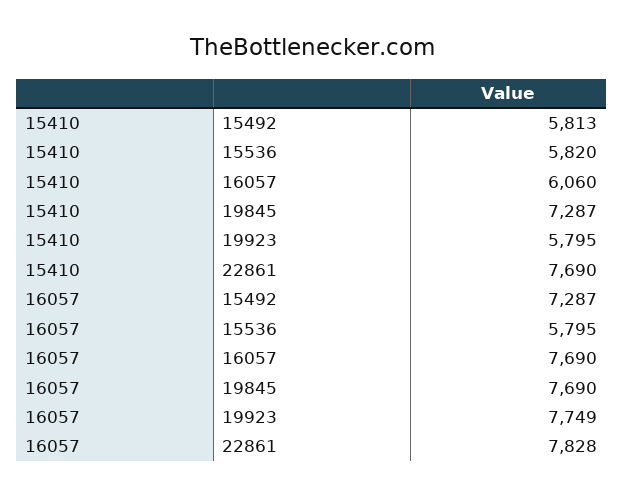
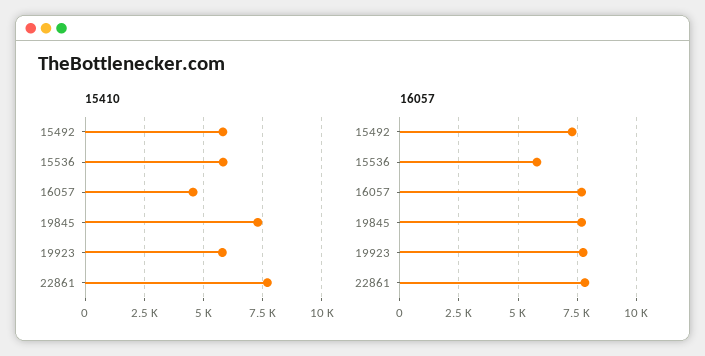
  {
    "15410": {
      "15492": 5813,
      "15536": 5820,
-     "16057": 6060,
+     "16057": 4500,
      "19845": 7287,
      "19923": 5795,
      "22861": 7690
    },
    "16057": {
      "15492": 7287,
      "15536": 5795,
      "16057": 7690,
      "19845": 7690,
      "19923": 7749,
      "22861": 7828
    }
  }

